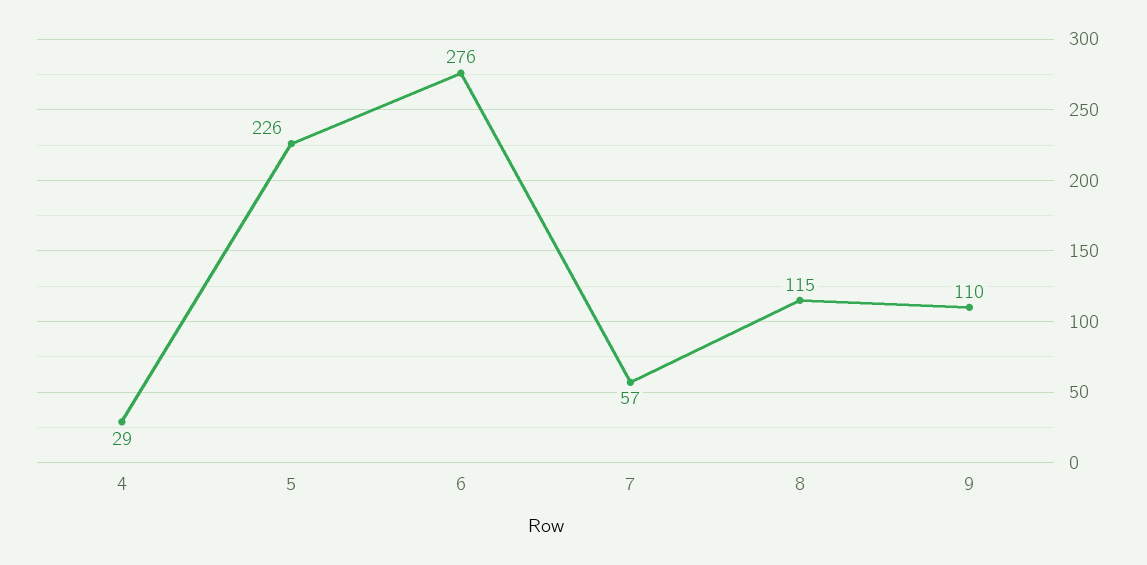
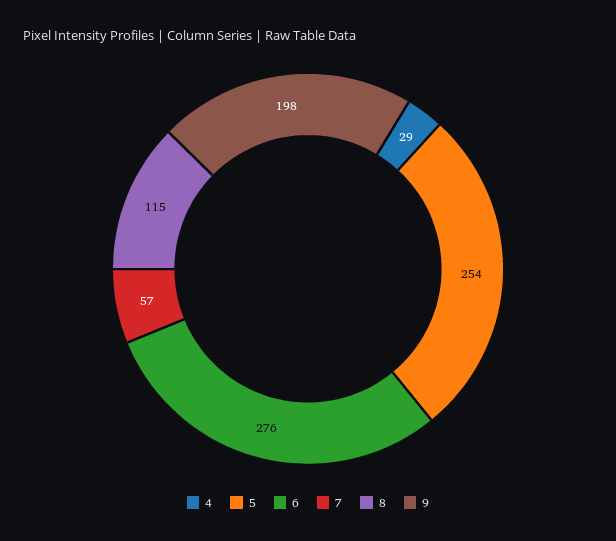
  {
    "4": 29,
-   "5": 226,
+   "5": 254,
    "6": 276,
    "7": 57,
    "8": 115,
-   "9": 110
+   "9": 198
  }

